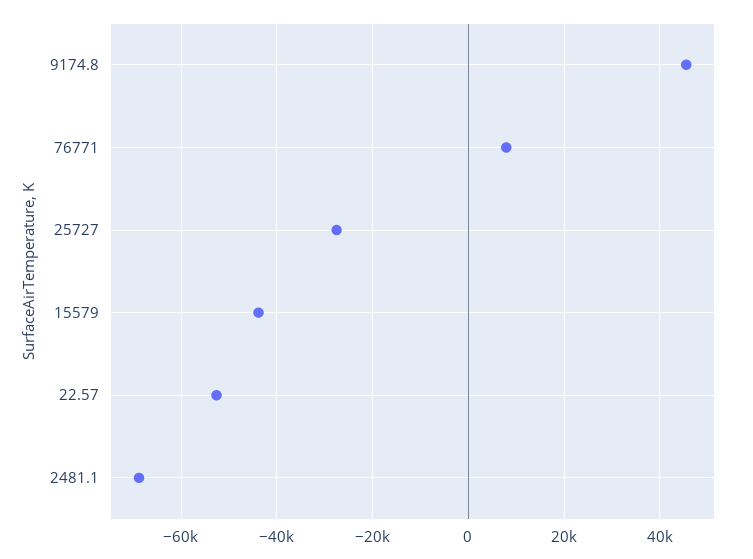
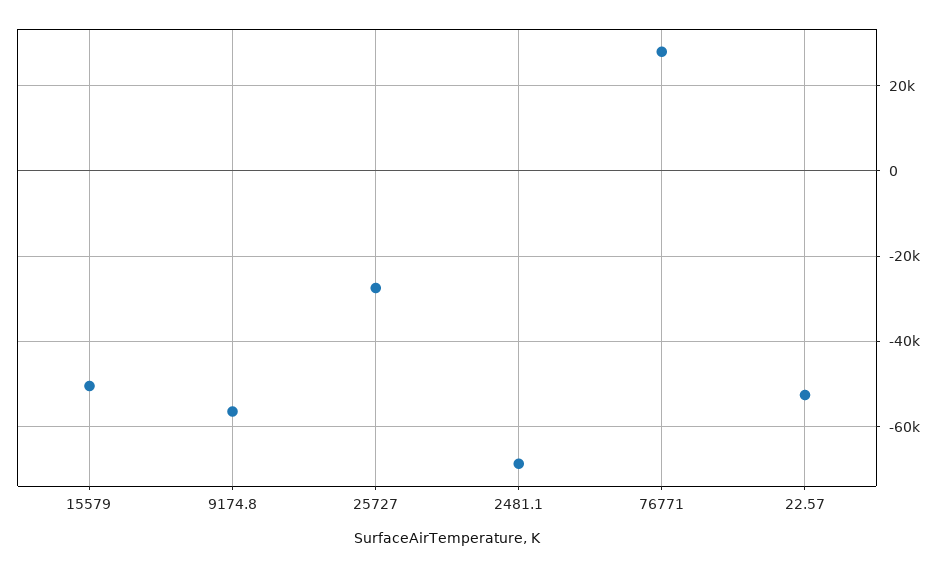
  {
-   "9174.8": 46000,
+   "9174.8": -56000,
-   "76771": 8000,
+   "76771": 28000,
    "25727": -28000,
-   "15579": -44000,
+   "15579": -50000,
    "22.57": -52000,
    "2481.1": -68000
  }

